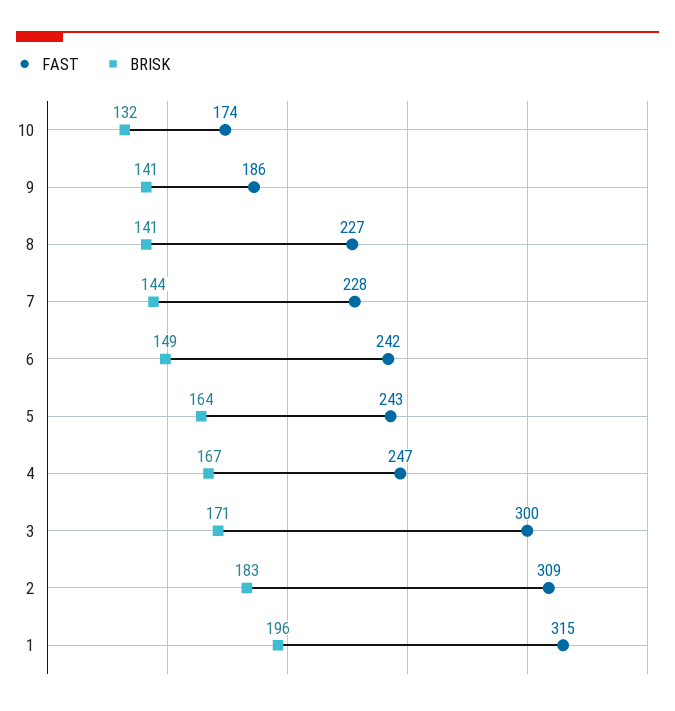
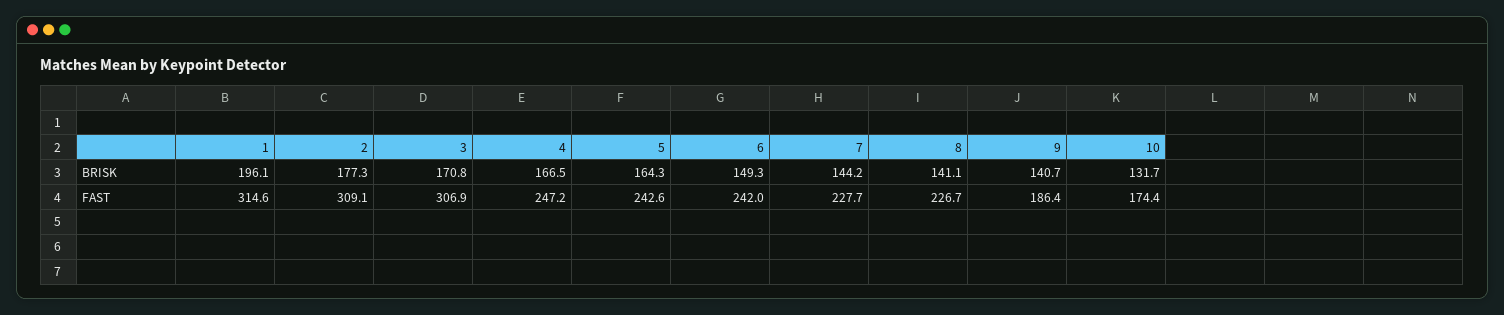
  {
    "FAST": {
      "10": 174.4,
      "9": 186.4,
      "8": 226.7,
      "7": 227.7,
      "6": 242,
      "5": 242.6,
      "4": 247.2,
-     "3": 300,
+     "3": 306.9,
      "2": 309.1,
      "1": 314.6
    },
    "BRISK": {
      "10": 131.7,
      "9": 140.7,
      "8": 141.1,
      "7": 144.2,
      "6": 149.3,
      "5": 164.3,
      "4": 166.5,
      "3": 170.8,
-     "2": 183,
+     "2": 177.3,
      "1": 196.1
    }
  }

